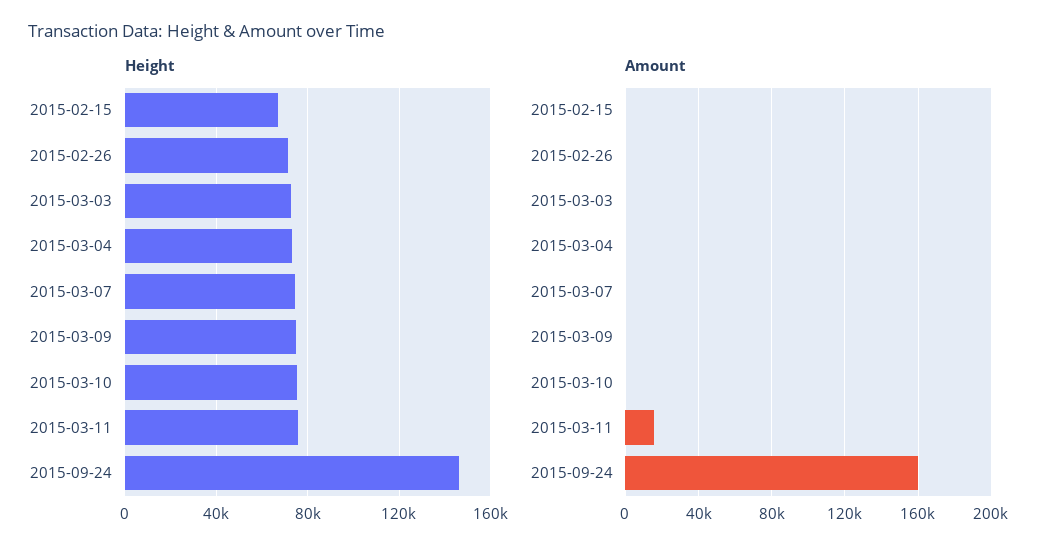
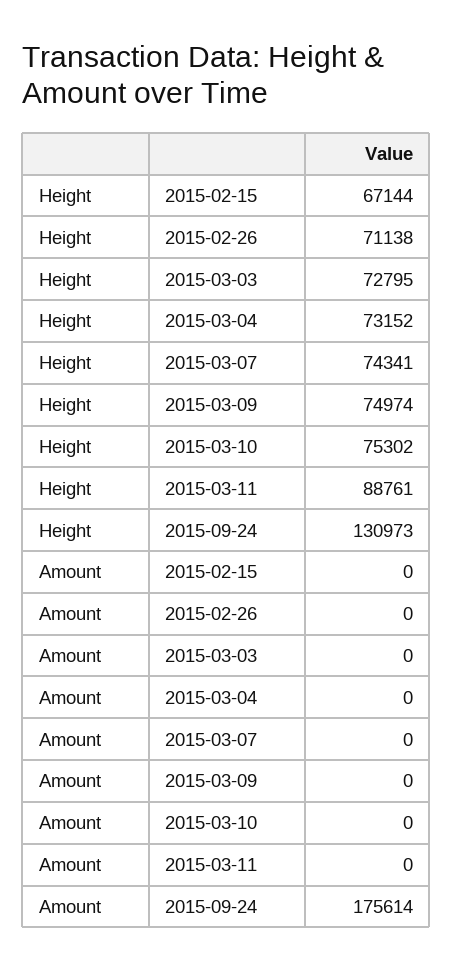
  {
    "Height": {
      "2015-02-15": 67144,
      "2015-02-26": 71138,
      "2015-03-03": 72795,
      "2015-03-04": 73152,
      "2015-03-07": 74341,
      "2015-03-09": 74974,
      "2015-03-10": 75302,
-     "2015-03-11": 75000,
+     "2015-03-11": 88761,
-     "2015-09-24": 145000
+     "2015-09-24": 130973
    },
    "Amount": {
      "2015-02-15": 0,
      "2015-02-26": 0,
      "2015-03-03": 0,
      "2015-03-04": 0,
      "2015-03-07": 0,
      "2015-03-09": 0,
      "2015-03-10": 0,
-     "2015-03-11": 15000,
+     "2015-03-11": 0,
-     "2015-09-24": 160000
+     "2015-09-24": 175614
    }
  }

